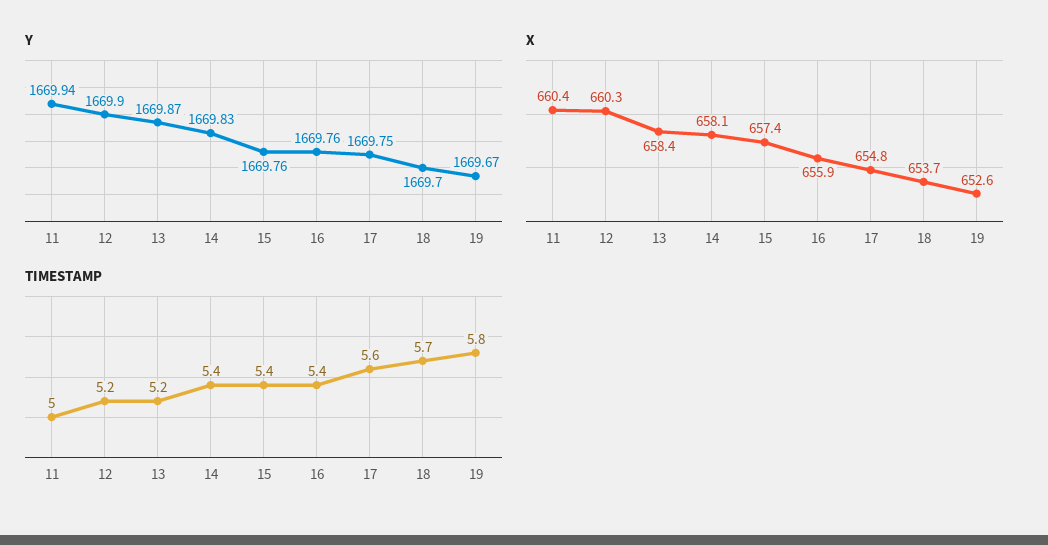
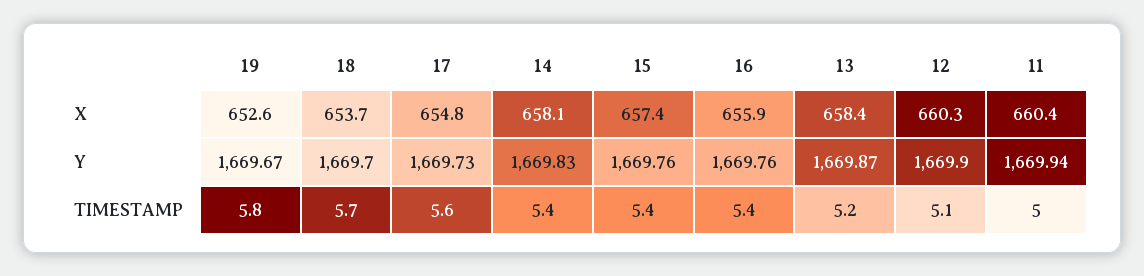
  {
    "Y": {
      "11": 1669.94,
      "12": 1669.9,
      "13": 1669.87,
      "14": 1669.83,
      "15": 1669.76,
      "16": 1669.76,
-     "17": 1669.75,
+     "17": 1669.73,
      "18": 1669.7,
      "19": 1669.67
    },
    "X": {
      "11": 660.4,
      "12": 660.3,
      "13": 658.4,
      "14": 658.1,
      "15": 657.4,
      "16": 655.9,
      "17": 654.8,
      "18": 653.7,
      "19": 652.6
    },
    "TIMESTAMP": {
      "11": 5,
-     "12": 5.2,
+     "12": 5.1,
      "13": 5.2,
      "14": 5.4,
      "15": 5.4,
      "16": 5.4,
      "17": 5.6,
      "18": 5.7,
      "19": 5.8
    }
  }

